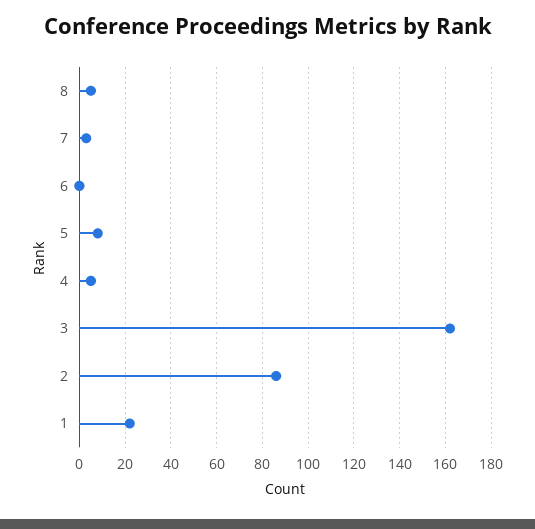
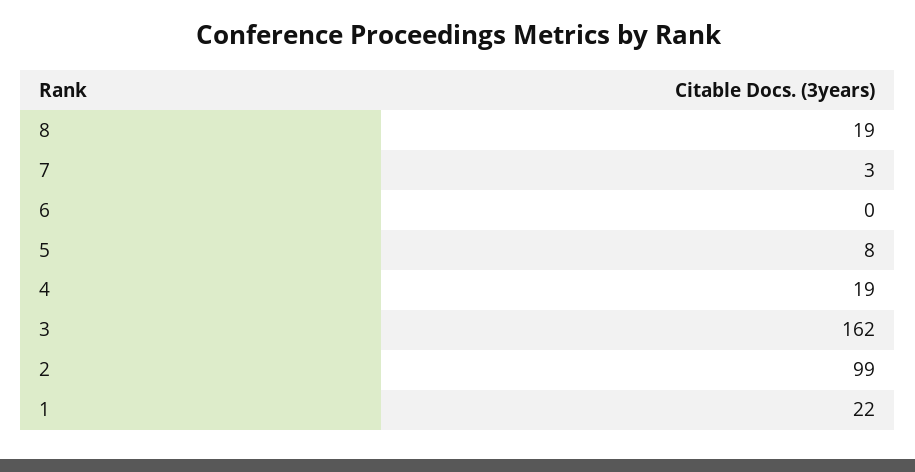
  {
-   "8": 5,
+   "8": 19,
    "7": 3,
    "6": 0,
    "5": 8,
-   "4": 5,
+   "4": 19,
    "3": 162,
-   "2": 85,
+   "2": 99,
    "1": 22
  }

